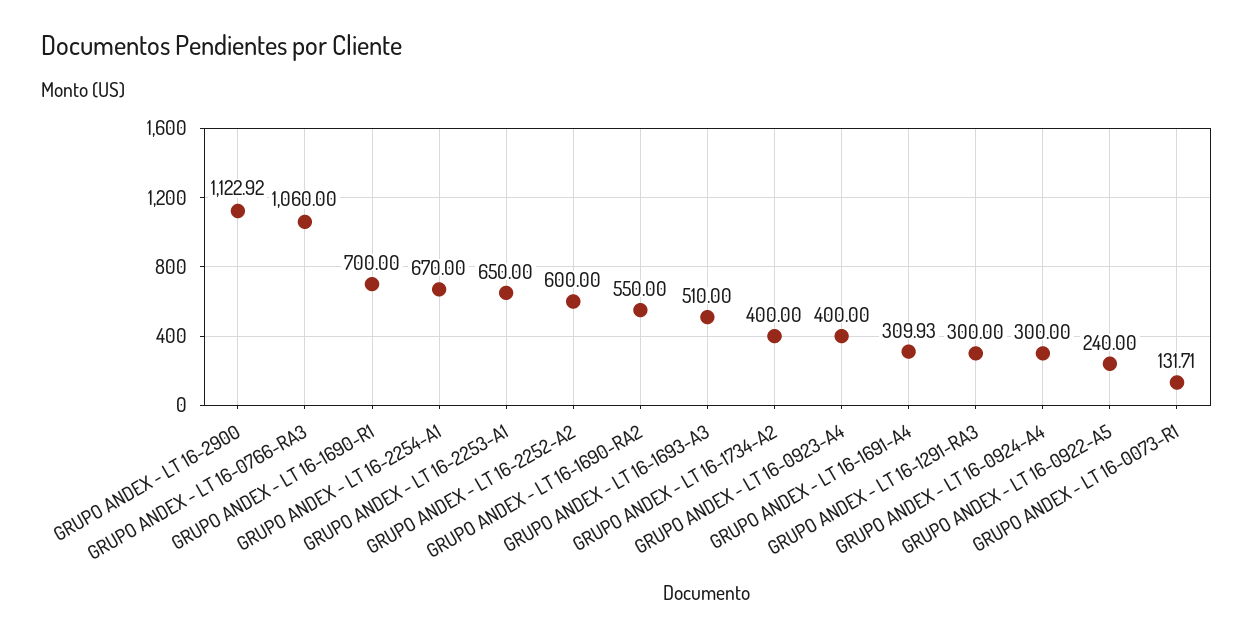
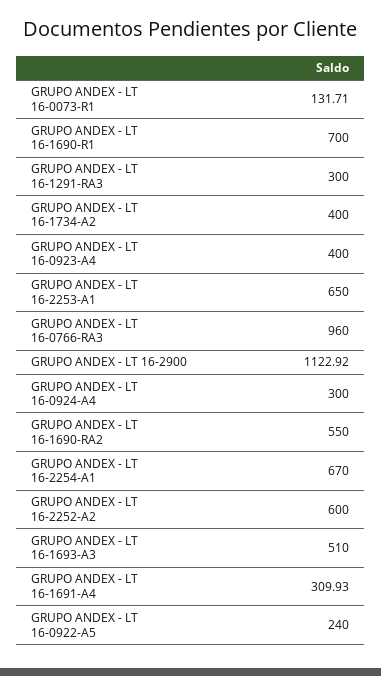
  {
    "GRUPO ANDEX - LT 16-2900": 1122.92,
-   "GRUPO ANDEX - LT 16-0766-RA3": 1060,
+   "GRUPO ANDEX - LT 16-0766-RA3": 960,
    "GRUPO ANDEX - LT 16-1690-R1": 700,
    "GRUPO ANDEX - LT 16-2254-A1": 670,
    "GRUPO ANDEX - LT 16-2253-A1": 650,
    "GRUPO ANDEX - LT 16-2252-A2": 600,
    "GRUPO ANDEX - LT 16-1690-RA2": 550,
    "GRUPO ANDEX - LT 16-1693-A3": 510,
    "GRUPO ANDEX - LT 16-1734-A2": 400,
    "GRUPO ANDEX - LT 16-0923-A4": 400,
    "GRUPO ANDEX - LT 16-1691-A4": 309.93,
    "GRUPO ANDEX - LT 16-1291-RA3": 300,
    "GRUPO ANDEX - LT 16-0924-A4": 300,
    "GRUPO ANDEX - LT 16-0922-A5": 240,
    "GRUPO ANDEX - LT 16-0073-R1": 131.71
  }

